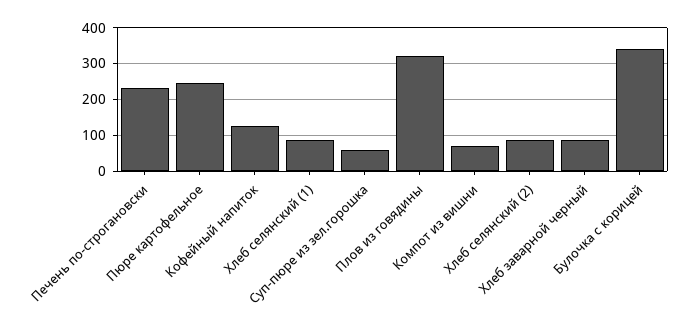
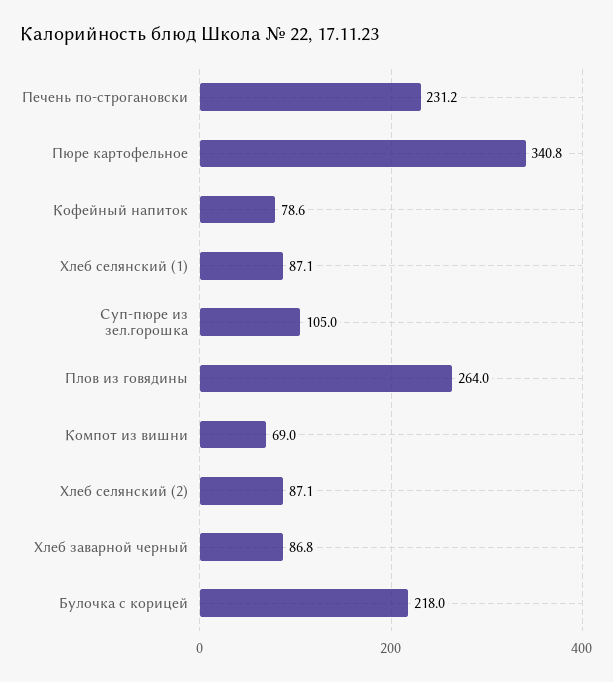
  {
    "Печень по-строгановски": 231.2,
-   "Пюре картофельное": 240,
+   "Пюре картофельное": 340.8,
-   "Кофейный напиток": 120,
+   "Кофейный напиток": 78.6,
    "Хлеб селянский (1)": 87.1,
-   "Суп-пюре из зел.горошка": 60,
+   "Суп-пюре из зел.горошка": 105,
-   "Плов из говядины": 320,
+   "Плов из говядины": 264,
    "Компот из вишни": 69,
    "Хлеб селянский (2)": 87.1,
    "Хлеб заварной черный": 86.8,
-   "Булочка с корицей": 340
+   "Булочка с корицей": 218
  }

